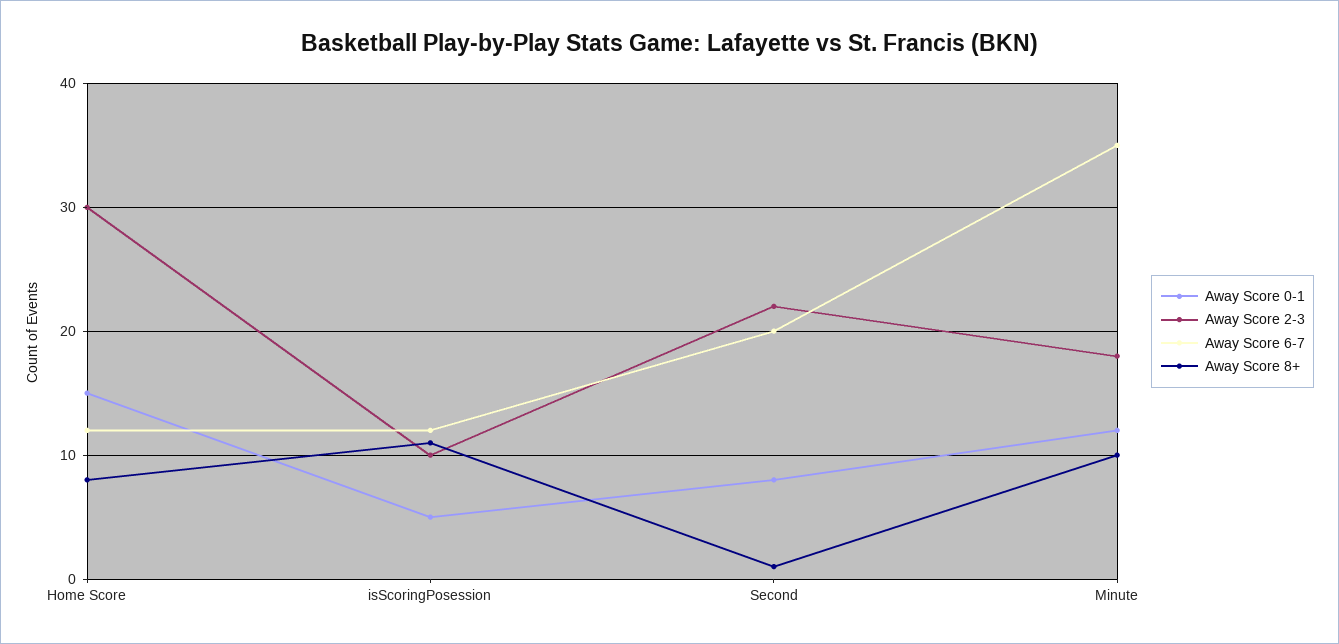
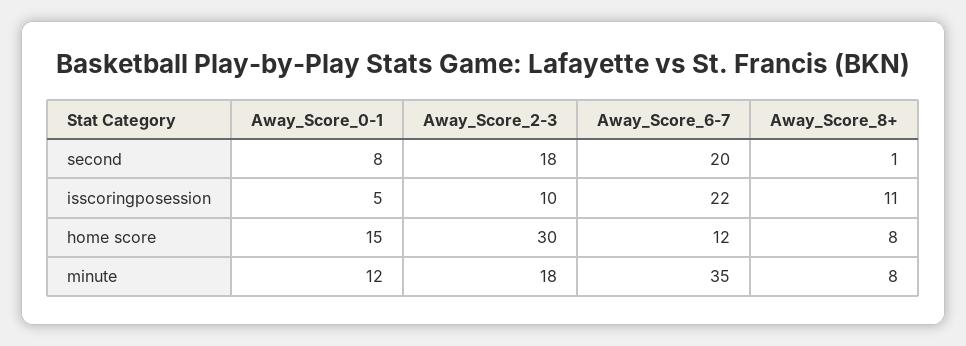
  {
    "Away Score 0-1": {
      "Home Score": 15,
      "isScoringPosession": 5,
      "Second": 8,
      "Minute": 12
    },
    "Away Score 2-3": {
      "Home Score": 30,
      "isScoringPosession": 10,
-     "Second": 22,
+     "Second": 18,
      "Minute": 18
    },
    "Away Score 6-7": {
      "Home Score": 12,
-     "isScoringPosession": 12,
+     "isScoringPosession": 22,
      "Second": 20,
      "Minute": 35
    },
    "Away Score 8+": {
      "Home Score": 8,
      "isScoringPosession": 11,
      "Second": 1,
-     "Minute": 10
+     "Minute": 8
    }
  }

